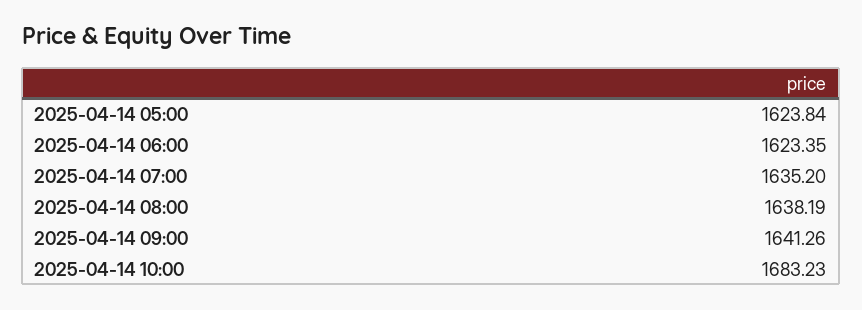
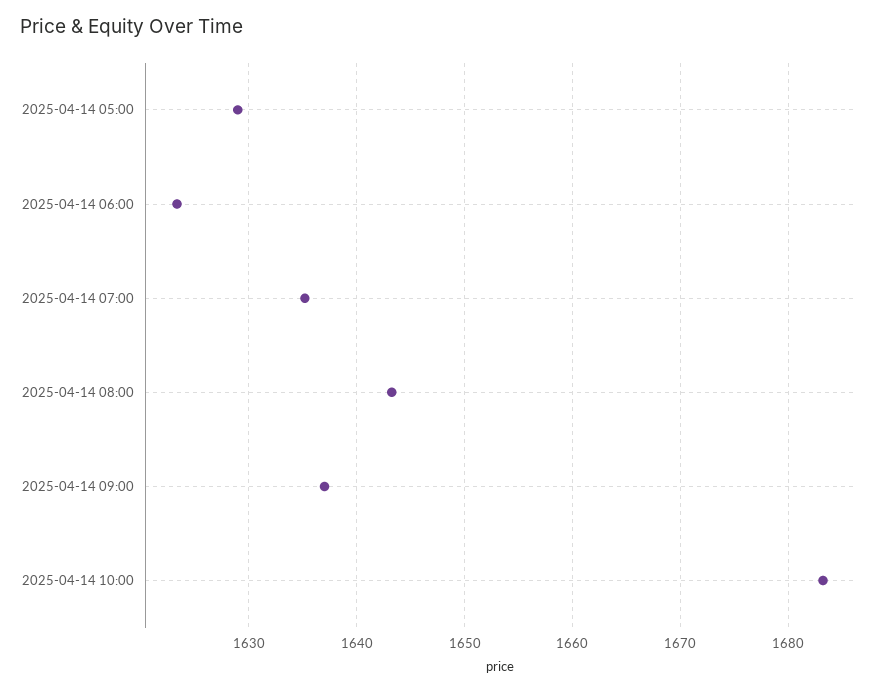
  {
-   "2025-04-14 05:00": 1623.84,
+   "2025-04-14 05:00": 1629,
    "2025-04-14 06:00": 1623.35,
    "2025-04-14 07:00": 1635.2,
-   "2025-04-14 08:00": 1638.19,
+   "2025-04-14 08:00": 1643,
-   "2025-04-14 09:00": 1641.26,
+   "2025-04-14 09:00": 1637,
    "2025-04-14 10:00": 1683.23
  }

